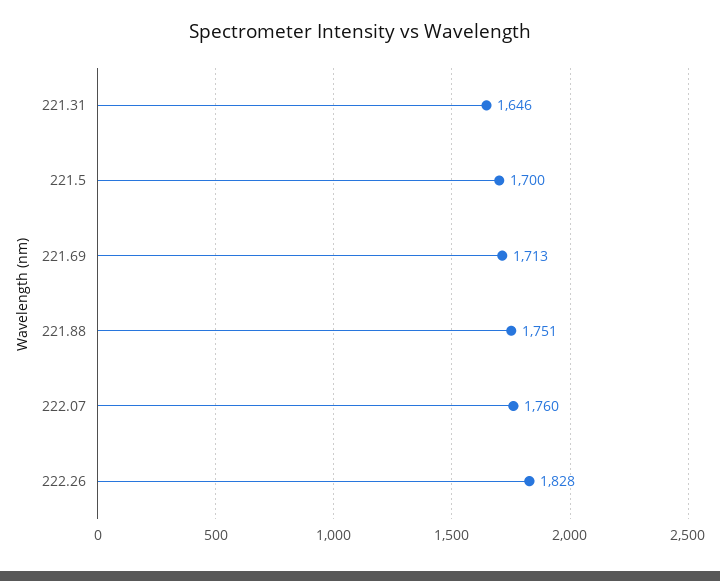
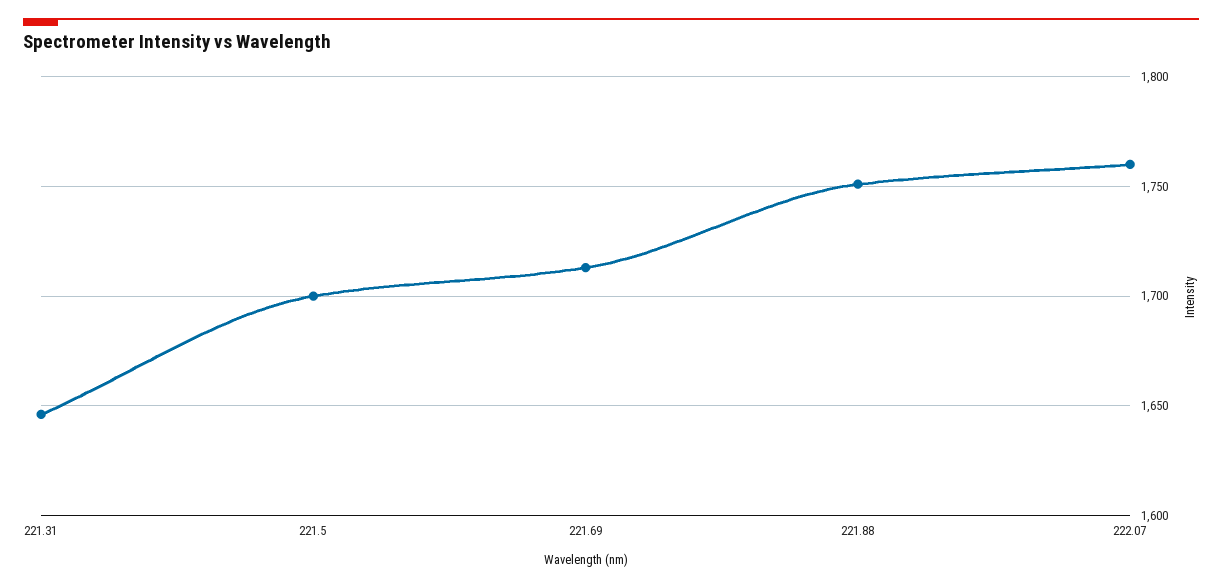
  {
    "221.31": 1646,
    "221.5": 1700,
    "221.69": 1713,
    "221.88": 1751,
-   "222.07": 1760,
+   "222.07": 1760
-   "222.26": 1828
  }

